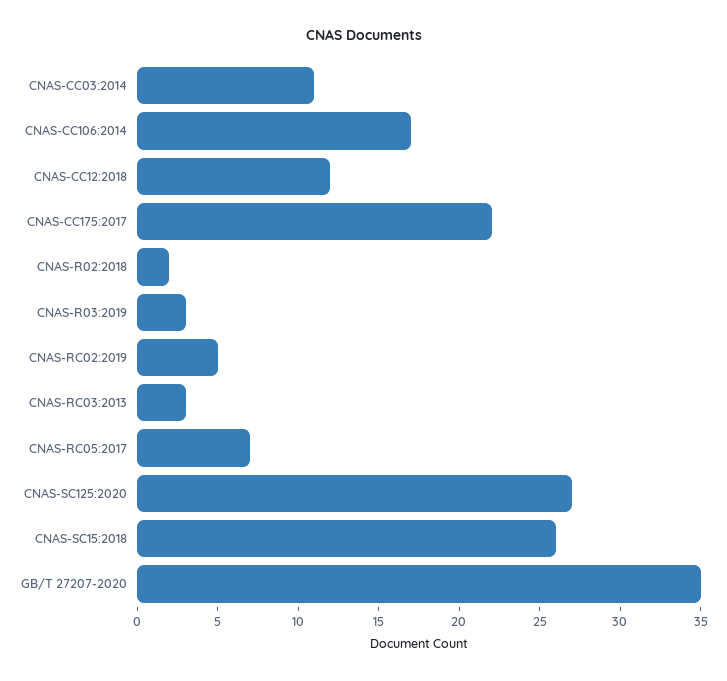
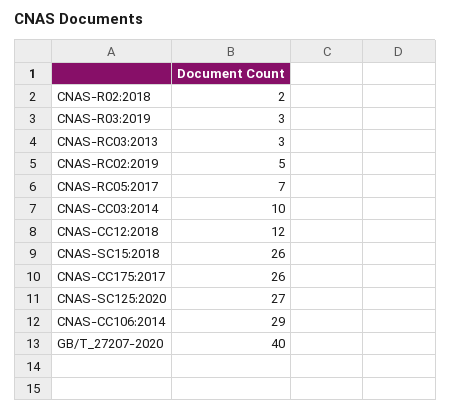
  {
-   "CNAS-CC03:2014": 11,
+   "CNAS-CC03:2014": 10,
-   "CNAS-CC106:2014": 17,
+   "CNAS-CC106:2014": 29,
    "CNAS-CC12:2018": 12,
-   "CNAS-CC175:2017": 22,
+   "CNAS-CC175:2017": 26,
    "CNAS-R02:2018": 2,
    "CNAS-R03:2019": 3,
    "CNAS-RC02:2019": 5,
    "CNAS-RC03:2013": 3,
    "CNAS-RC05:2017": 7,
    "CNAS-SC125:2020": 27,
    "CNAS-SC15:2018": 26,
-   "GB/T 27207-2020": 35
+   "GB/T 27207-2020": 40
  }

